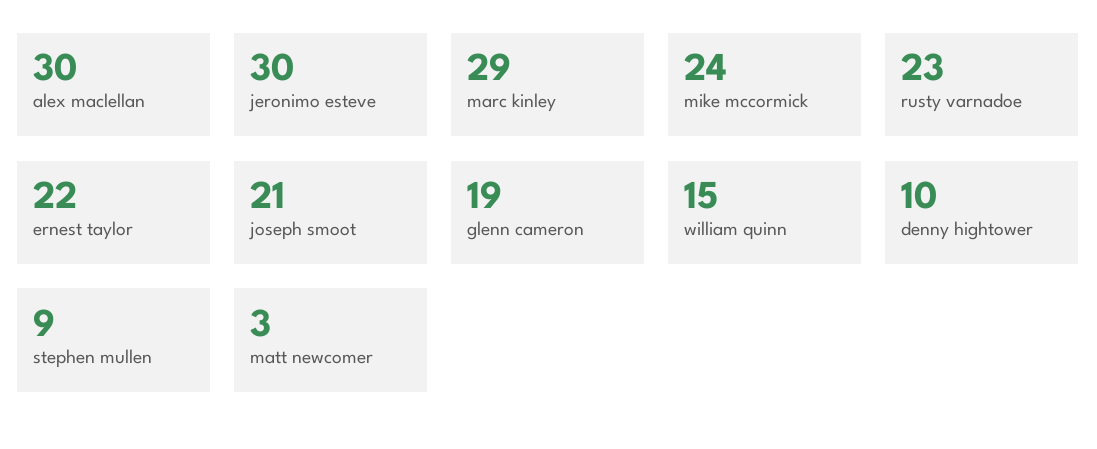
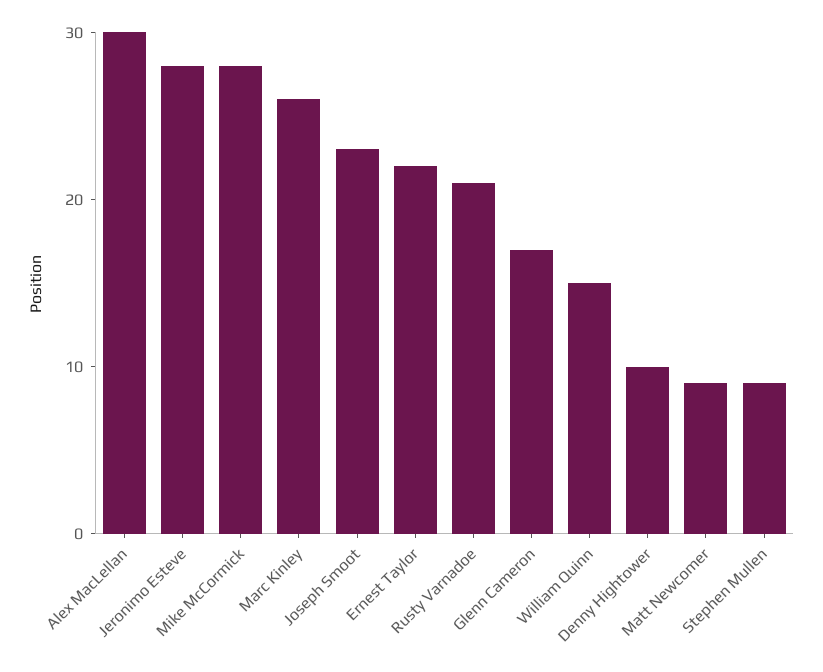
  {
    "alex maclellan": 30,
-   "jeronimo esteve": 30,
+   "jeronimo esteve": 28,
-   "marc kinley": 29,
+   "marc kinley": 26,
-   "mike mccormick": 24,
+   "mike mccormick": 28,
-   "rusty varnadoe": 23,
+   "rusty varnadoe": 21,
    "ernest taylor": 22,
-   "joseph smoot": 21,
+   "joseph smoot": 23,
-   "glenn cameron": 19,
+   "glenn cameron": 17,
    "william quinn": 15,
    "denny hightower": 10,
    "stephen mullen": 9,
-   "matt newcomer": 3
+   "matt newcomer": 9
  }

